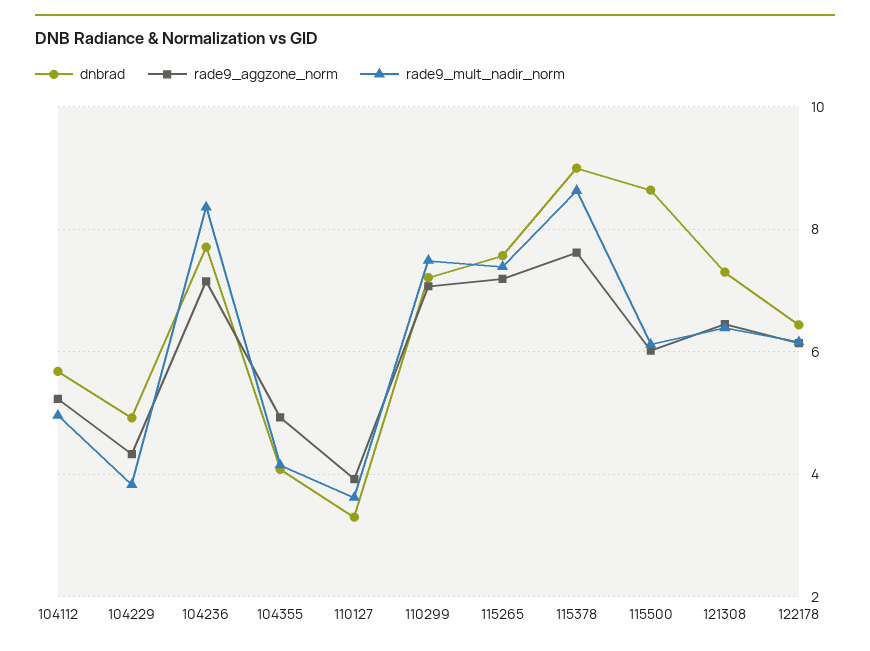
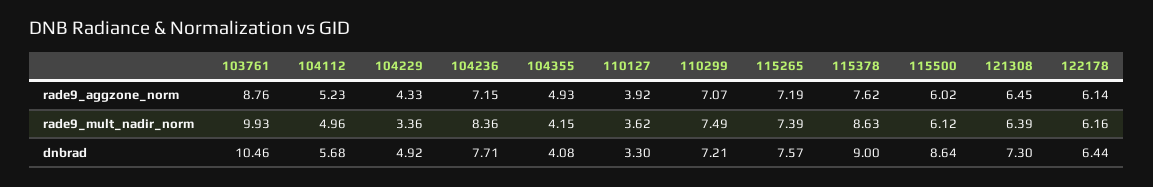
  {
    "dnbrad": {
      "104112": 5.68,
      "104229": 4.92,
      "104236": 7.71,
      "104355": 4.08,
      "110127": 3.3,
      "110299": 7.21,
      "115265": 7.57,
      "115378": 9,
      "115500": 8.64,
      "121308": 7.3,
-     "122178": 6.44
+     "122178": 6.44,
+     "103761": 10.46
    },
    "rade9_aggzone_norm": {
      "104112": 5.23,
      "104229": 4.33,
      "104236": 7.15,
      "104355": 4.93,
      "110127": 3.92,
      "110299": 7.07,
      "115265": 7.19,
      "115378": 7.62,
      "115500": 6.02,
      "121308": 6.45,
-     "122178": 6.14
+     "122178": 6.14,
+     "103761": 8.76
    },
    "rade9_mult_nadir_norm": {
      "104112": 4.96,
-     "104229": 3.8,
+     "104229": 3.36,
      "104236": 8.36,
      "104355": 4.15,
      "110127": 3.62,
      "110299": 7.49,
      "115265": 7.39,
      "115378": 8.63,
      "115500": 6.12,
      "121308": 6.39,
-     "122178": 6.16
+     "122178": 6.16,
+     "103761": 9.93
    }
  }

